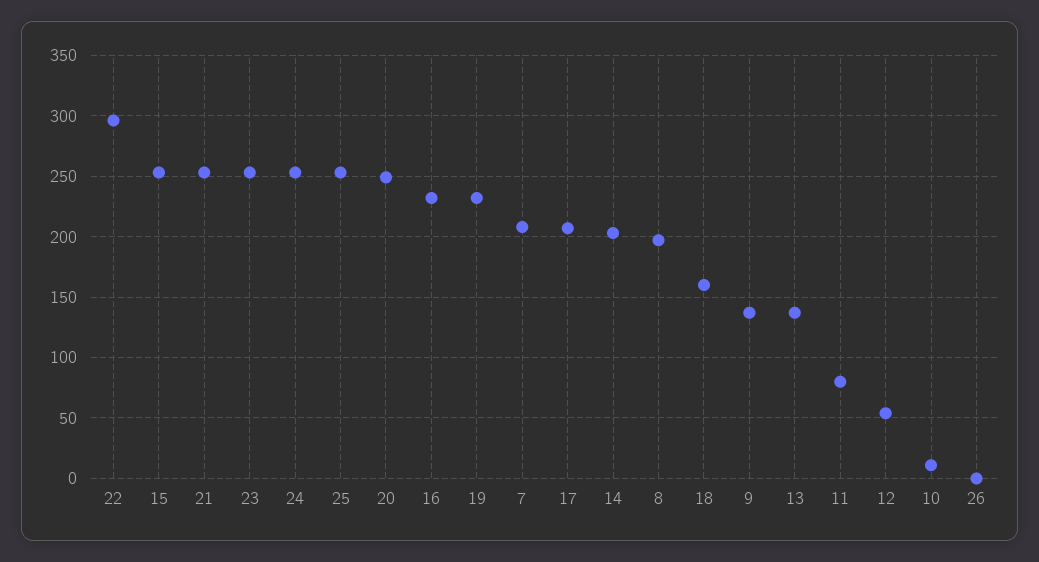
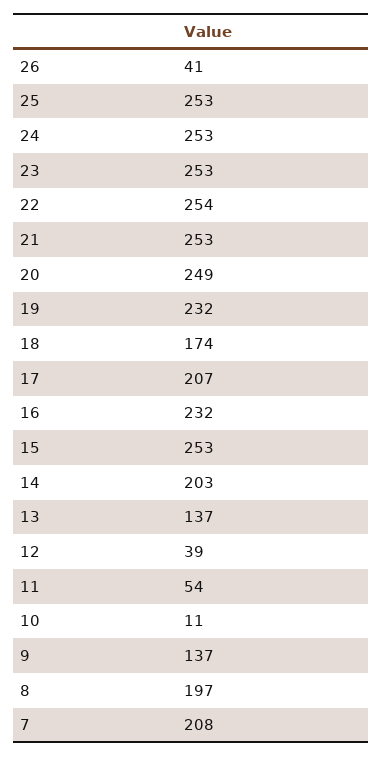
  {
-   "22": 295,
+   "22": 254,
    "15": 253,
    "21": 253,
    "23": 253,
    "24": 253,
    "25": 253,
    "20": 249,
    "16": 232,
    "19": 232,
    "7": 208,
    "17": 207,
    "14": 203,
    "8": 197,
-   "18": 160,
+   "18": 174,
    "9": 137,
    "13": 137,
-   "11": 80,
+   "11": 54,
-   "12": 55,
+   "12": 39,
    "10": 11,
-   "26": 0
+   "26": 41
  }

